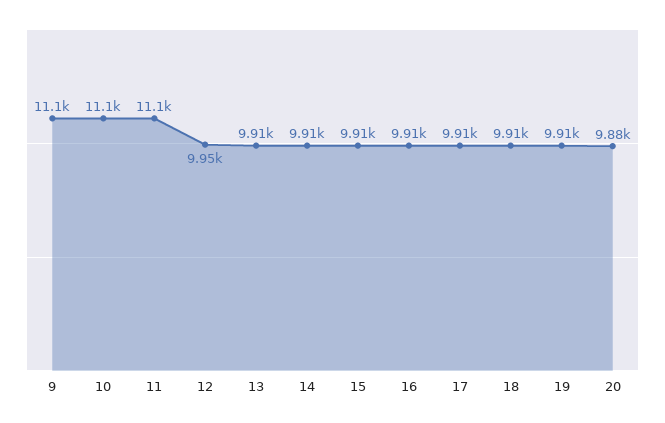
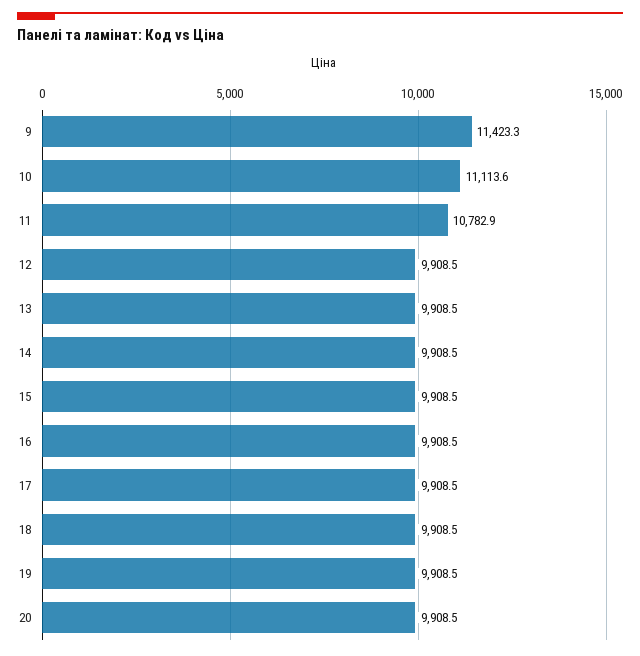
  {
-   "9": 11100,
+   "9": 11423.3,
    "10": 11113.6,
-   "11": 11100,
+   "11": 10782.9,
-   "12": 9950,
+   "12": 9908.5,
    "13": 9908.5,
    "14": 9908.5,
    "15": 9908.5,
    "16": 9908.5,
    "17": 9908.5,
    "18": 9908.5,
    "19": 9908.5,
-   "20": 9880
+   "20": 9908.5
  }

